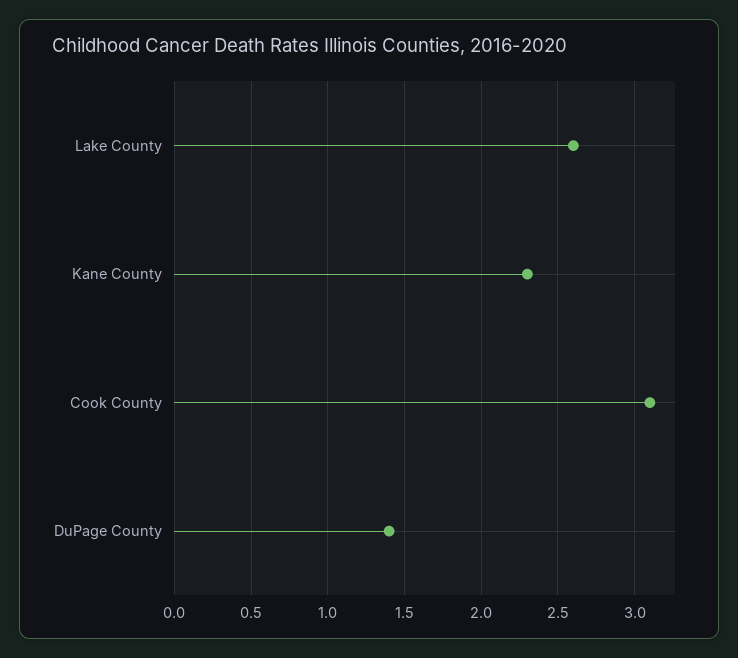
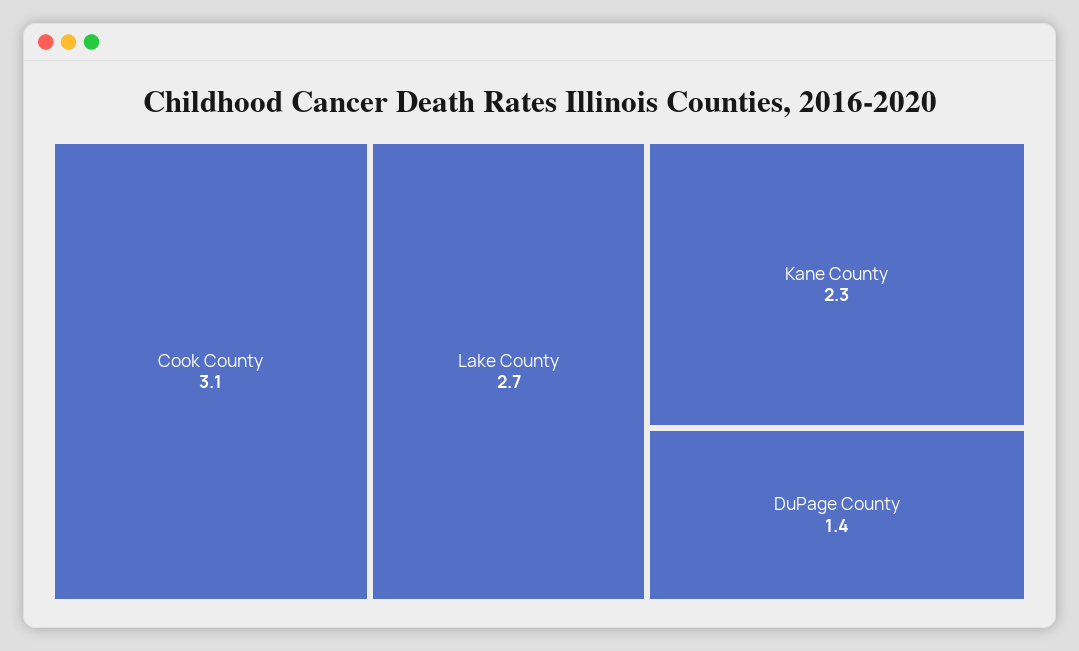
  {
-   "Lake County": 2.6,
+   "Lake County": 2.7,
    "Kane County": 2.3,
    "Cook County": 3.1,
    "DuPage County": 1.4
  }

